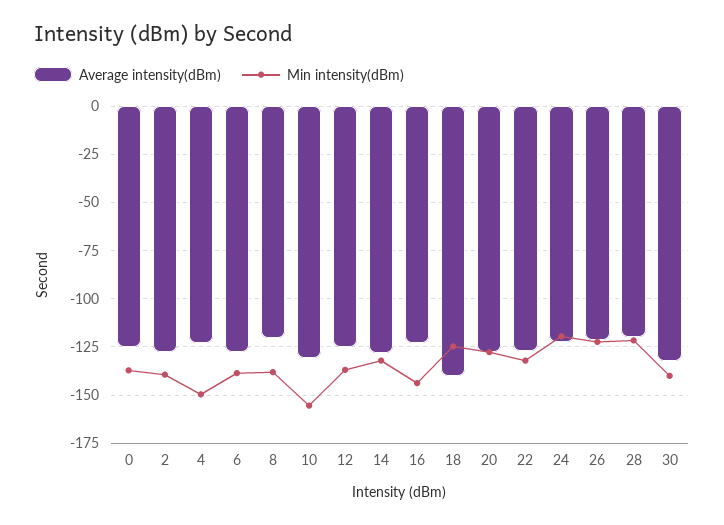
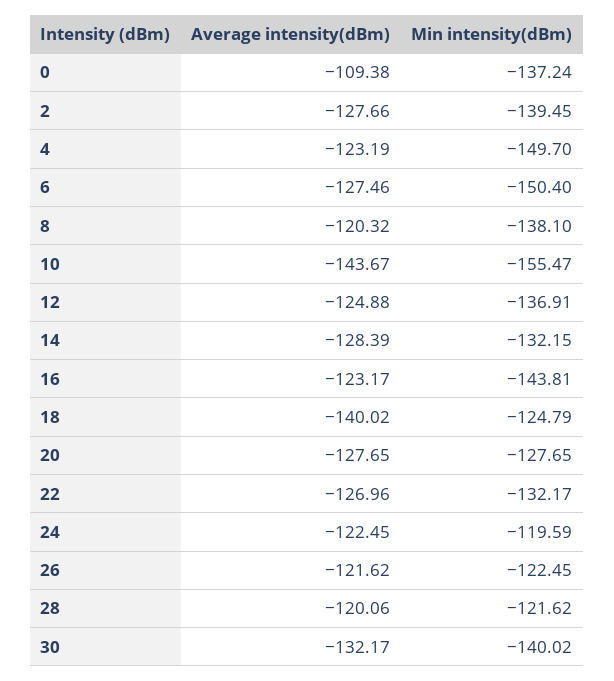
  {
    "Average intensity(dBm)": {
-     "0": -125,
+     "0": -109.38,
      "2": -127.66,
      "4": -123.19,
      "6": -127.46,
      "8": -120.32,
-     "10": -130,
+     "10": -143.67,
      "12": -124.88,
      "14": -128.39,
      "16": -123.17,
      "18": -140.02,
      "20": -127.65,
      "22": -126.96,
      "24": -122.45,
      "26": -121.62,
      "28": -120.06,
      "30": -132.17
    },
    "Min intensity(dBm)": {
      "0": -137.24,
      "2": -139.45,
      "4": -149.7,
-     "6": -140,
+     "6": -150.4,
      "8": -138.1,
      "10": -155.47,
      "12": -136.91,
      "14": -132.15,
      "16": -143.81,
      "18": -124.79,
      "20": -127.65,
      "22": -132.17,
      "24": -119.59,
      "26": -122.45,
      "28": -121.62,
      "30": -140.02
    }
  }

